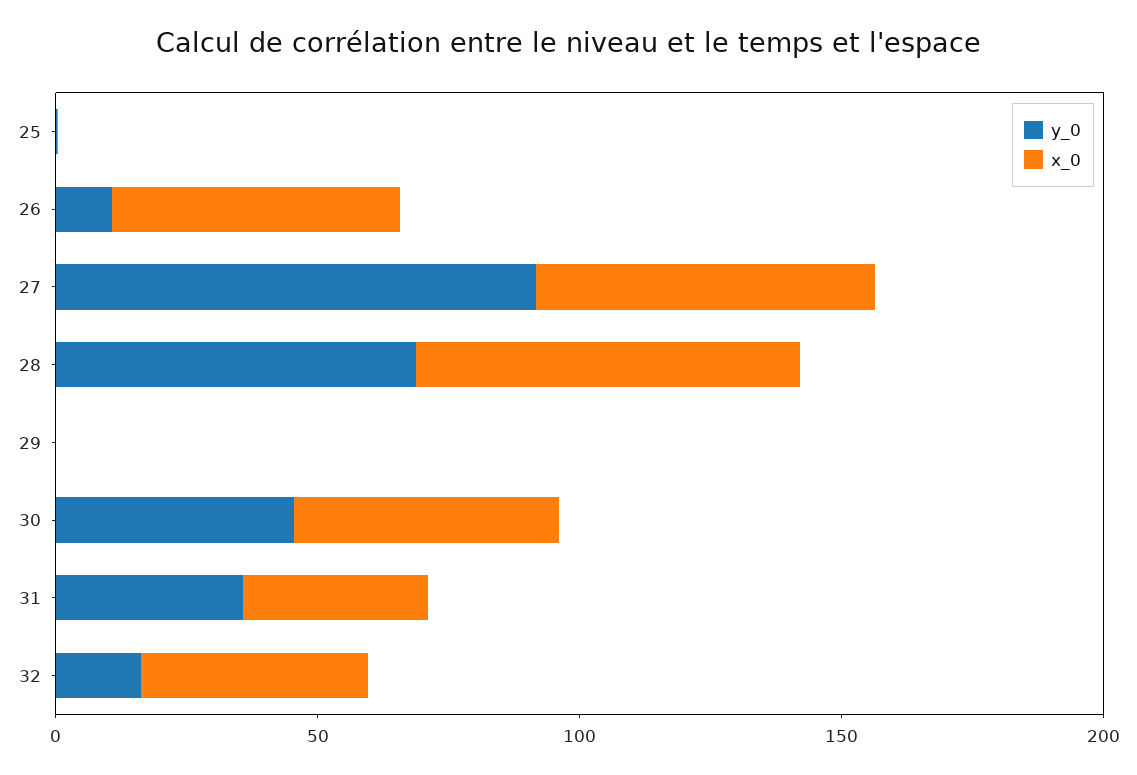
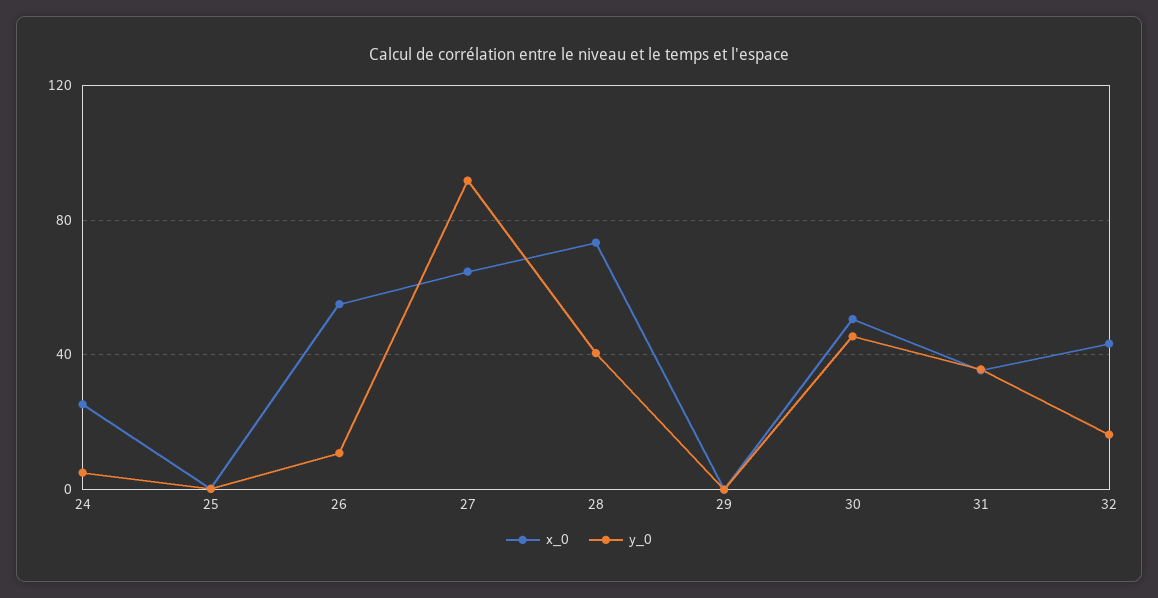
  {
    "y_0": {
      "25": 0,
      "26": 10,
      "27": 90,
-     "28": 70,
+     "28": 40,
      "29": 0,
      "30": 45,
      "31": 35,
-     "32": 15
+     "32": 15,
+     "24": 5
    },
    "x_0": {
      "25": 0,
      "26": 55,
      "27": 65,
      "28": 75,
      "29": 0,
      "30": 50,
      "31": 35,
-     "32": 45
+     "32": 45,
+     "24": 25
    }
  }

